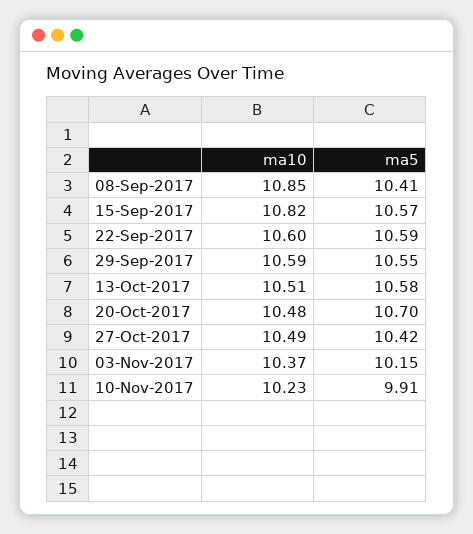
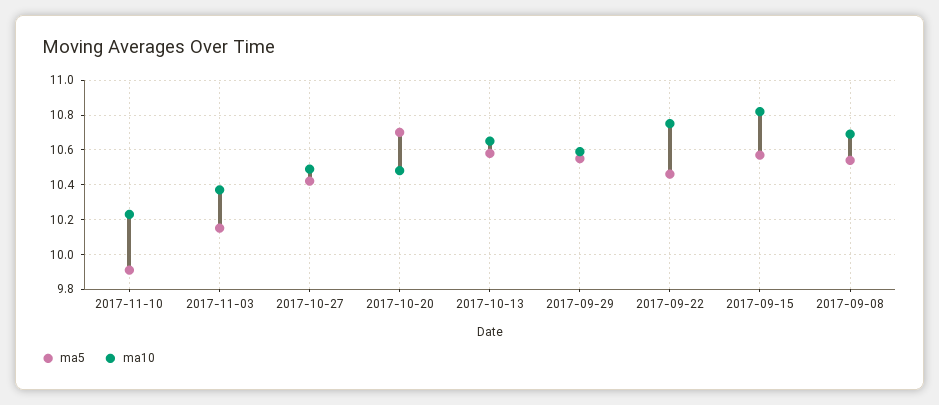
  {
    "ma10": {
-     "08-Sep-2017": 10.85,
+     "08-Sep-2017": 10.7,
      "15-Sep-2017": 10.82,
-     "22-Sep-2017": 10.6,
+     "22-Sep-2017": 10.75,
      "29-Sep-2017": 10.59,
-     "13-Oct-2017": 10.51,
+     "13-Oct-2017": 10.65,
      "20-Oct-2017": 10.48,
      "27-Oct-2017": 10.49,
      "03-Nov-2017": 10.37,
      "10-Nov-2017": 10.23
    },
    "ma5": {
-     "08-Sep-2017": 10.41,
+     "08-Sep-2017": 10.55,
      "15-Sep-2017": 10.57,
-     "22-Sep-2017": 10.59,
+     "22-Sep-2017": 10.45,
      "29-Sep-2017": 10.55,
      "13-Oct-2017": 10.58,
      "20-Oct-2017": 10.7,
      "27-Oct-2017": 10.42,
      "03-Nov-2017": 10.15,
      "10-Nov-2017": 9.91
    }
  }

